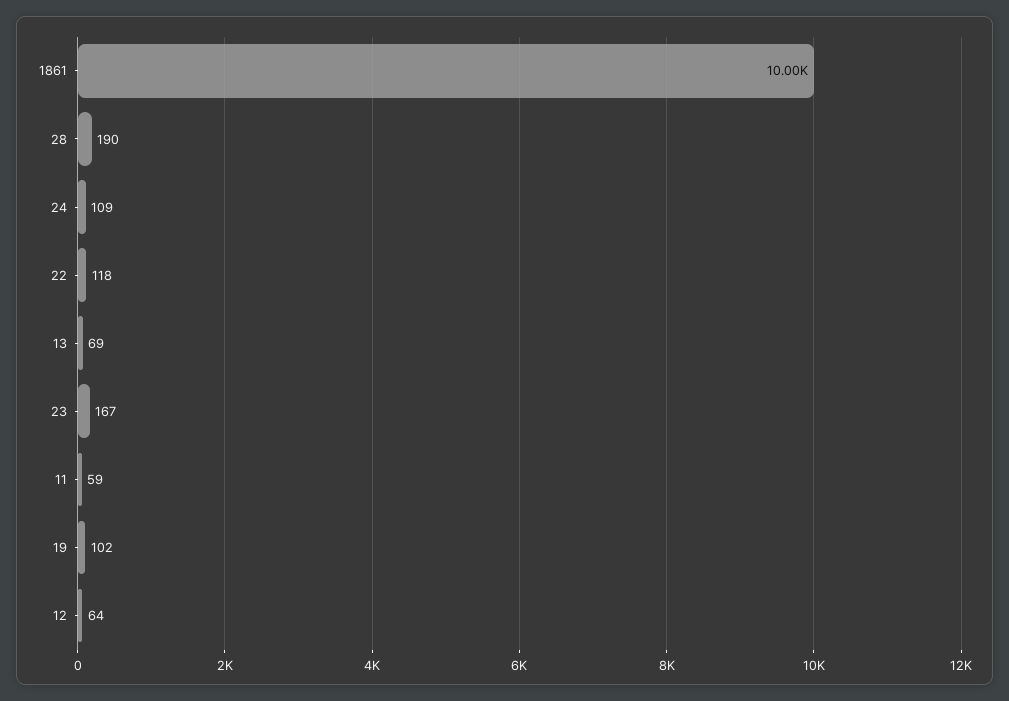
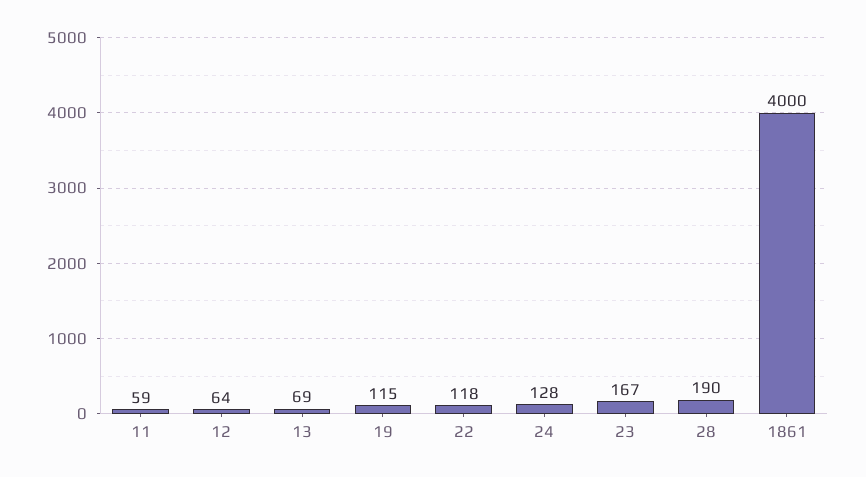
  {
-   "1861": 10000,
+   "1861": 4000,
    "28": 190,
-   "24": 109,
+   "24": 128,
    "22": 118,
    "13": 69,
    "23": 167,
    "11": 59,
-   "19": 102,
+   "19": 115,
    "12": 64
  }

